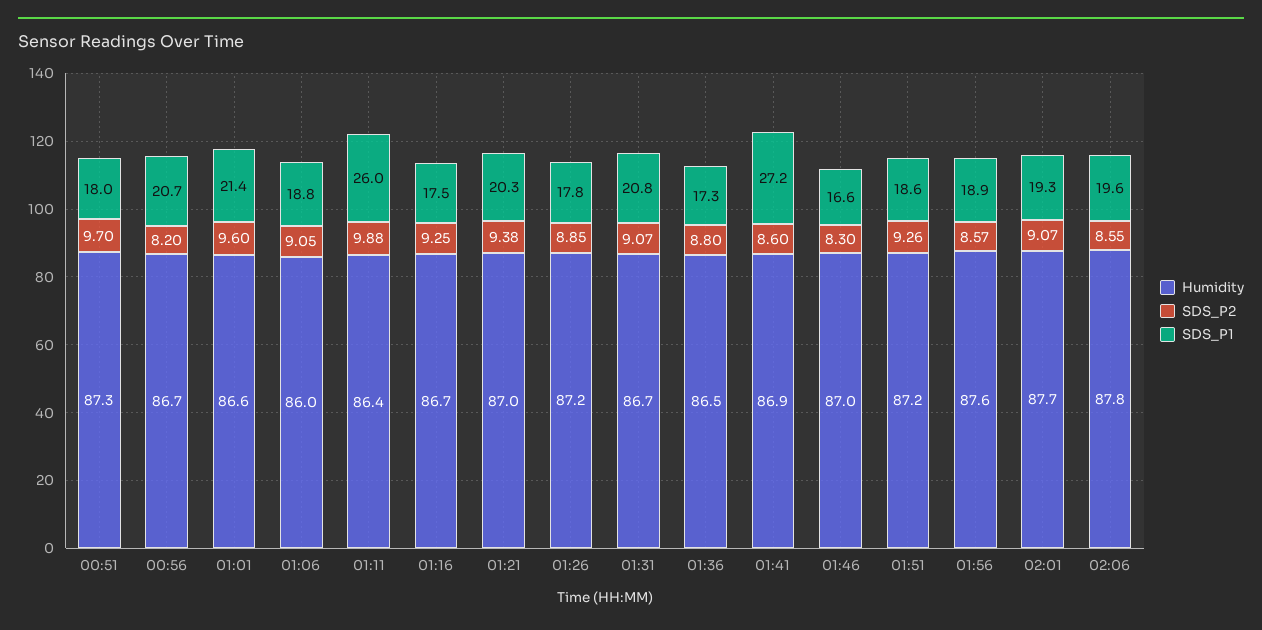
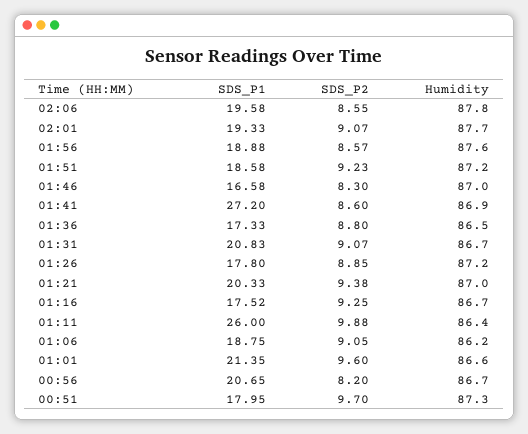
  {
    "Humidity": {
      "00:51": 87.3,
      "00:56": 86.7,
      "01:01": 86.6,
-     "01:06": 86,
+     "01:06": 86.2,
      "01:11": 86.4,
      "01:16": 86.7,
      "01:21": 87,
      "01:26": 87.2,
      "01:31": 86.7,
      "01:36": 86.5,
      "01:41": 86.9,
      "01:46": 87,
      "01:51": 87.2,
      "01:56": 87.6,
      "02:01": 87.7,
      "02:06": 87.8
    },
    "SDS_P2": {
      "00:51": 9.7,
      "00:56": 8.2,
      "01:01": 9.6,
      "01:06": 9.05,
      "01:11": 9.88,
      "01:16": 9.25,
      "01:21": 9.38,
      "01:26": 8.85,
      "01:31": 9.07,
      "01:36": 8.8,
      "01:41": 8.6,
      "01:46": 8.3,
-     "01:51": 9.26,
+     "01:51": 9.23,
      "01:56": 8.57,
      "02:01": 9.07,
      "02:06": 8.55
    },
    "SDS_P1": {
      "00:51": 17.95,
      "00:56": 20.65,
      "01:01": 21.35,
      "01:06": 18.75,
      "01:11": 26,
      "01:16": 17.52,
      "01:21": 20.33,
      "01:26": 17.8,
      "01:31": 20.83,
      "01:36": 17.33,
      "01:41": 27.2,
      "01:46": 16.58,
      "01:51": 18.58,
      "01:56": 18.88,
      "02:01": 19.33,
      "02:06": 19.58
    }
  }

